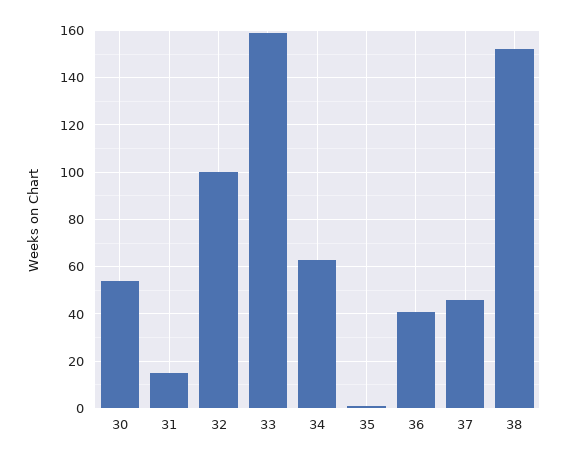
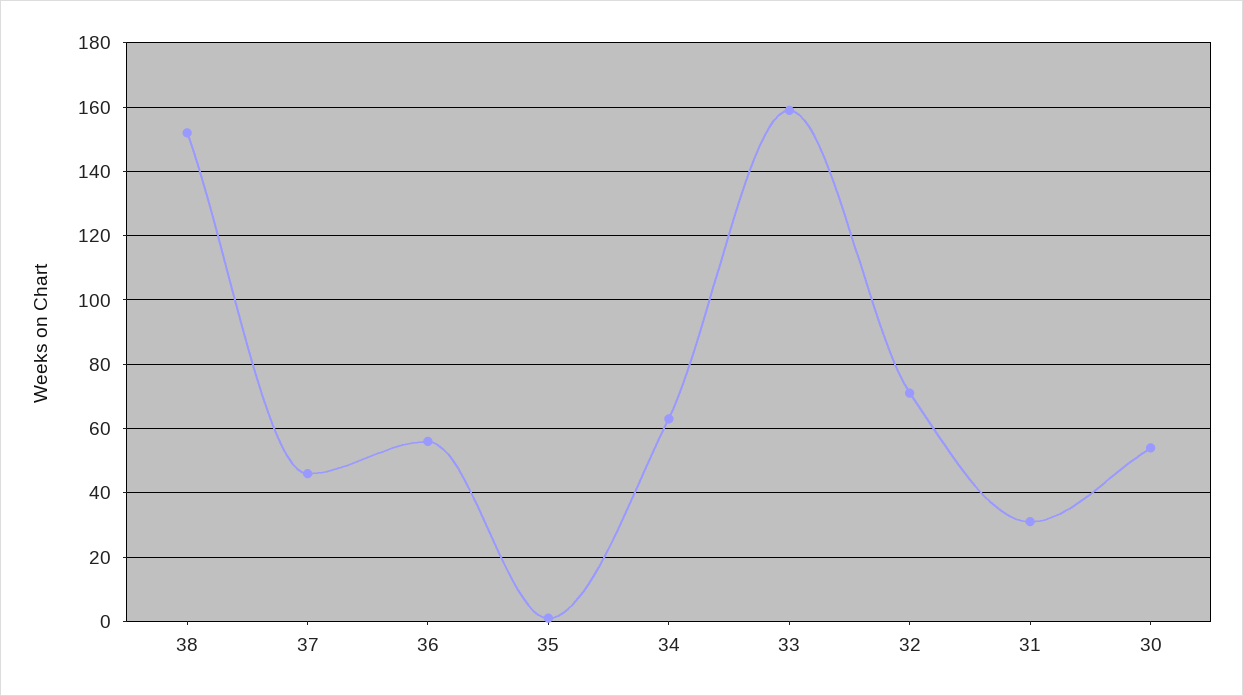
  {
    "30": 55,
-   "31": 15,
+   "31": 30,
-   "32": 100,
+   "32": 70,
    "33": 160,
    "34": 65,
    "35": 0,
-   "36": 40,
+   "36": 55,
    "37": 45,
    "38": 150
  }

